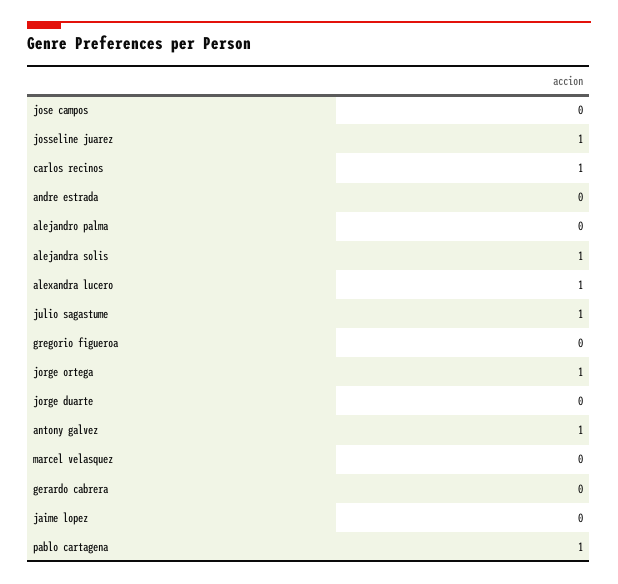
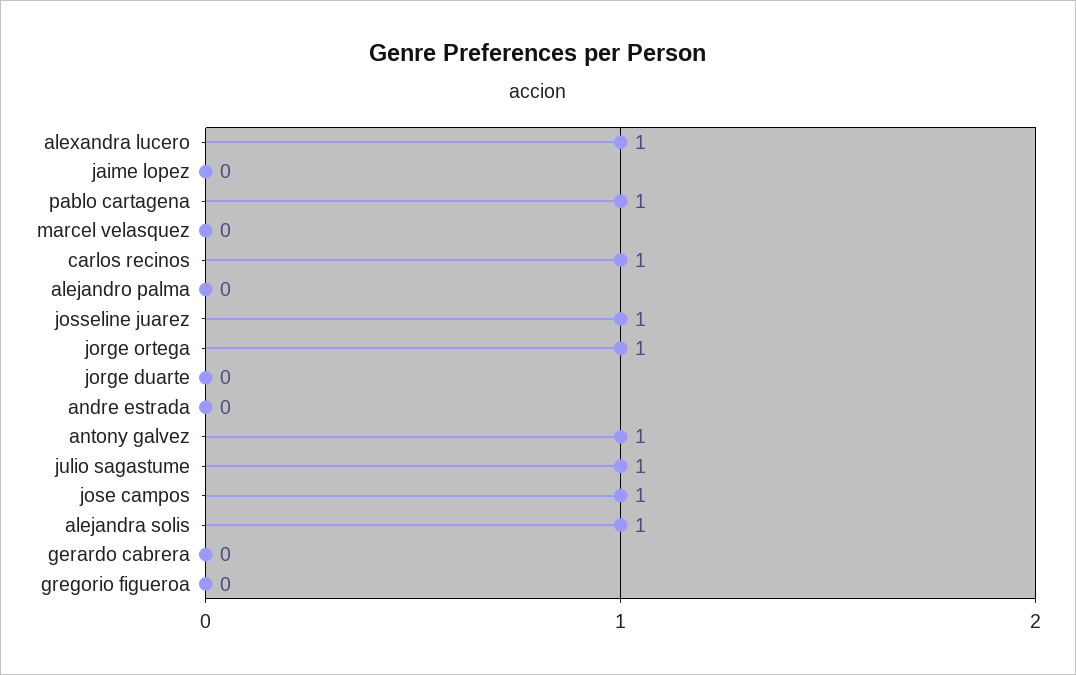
  {
-   "jose campos": 0,
+   "jose campos": 1,
    "josseline juarez": 1,
    "carlos recinos": 1,
    "andre estrada": 0,
    "alejandro palma": 0,
    "alejandra solis": 1,
    "alexandra lucero": 1,
    "julio sagastume": 1,
    "gregorio figueroa": 0,
    "jorge ortega": 1,
    "jorge duarte": 0,
    "antony galvez": 1,
    "marcel velasquez": 0,
    "gerardo cabrera": 0,
    "jaime lopez": 0,
    "pablo cartagena": 1
  }

